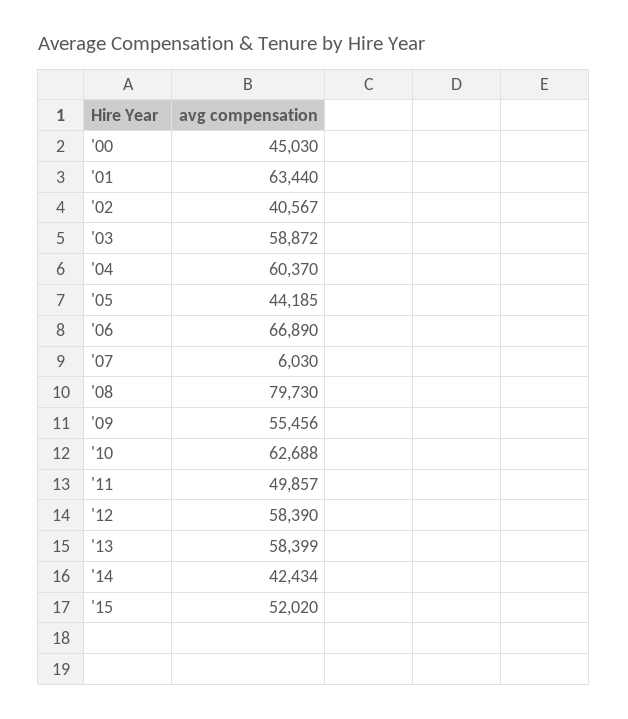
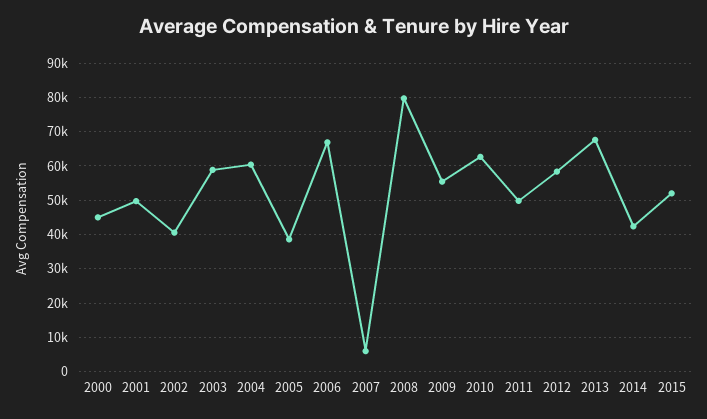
  {
    "'00": 45030,
-   "'01": 63440,
+   "'01": 50000,
    "'02": 40567,
    "'03": 58872,
    "'04": 60370,
-   "'05": 44185,
+   "'05": 38000,
    "'06": 66890,
    "'07": 6030,
    "'08": 79730,
    "'09": 55456,
    "'10": 62688,
    "'11": 49857,
    "'12": 58390,
-   "'13": 58399,
+   "'13": 68000,
    "'14": 42434,
    "'15": 52020
  }

